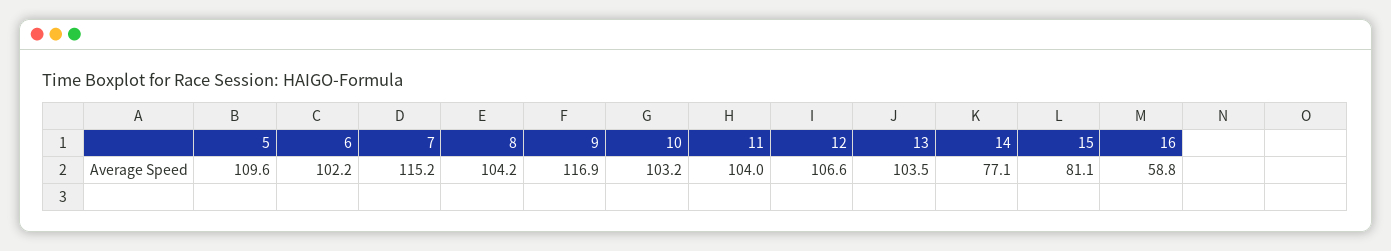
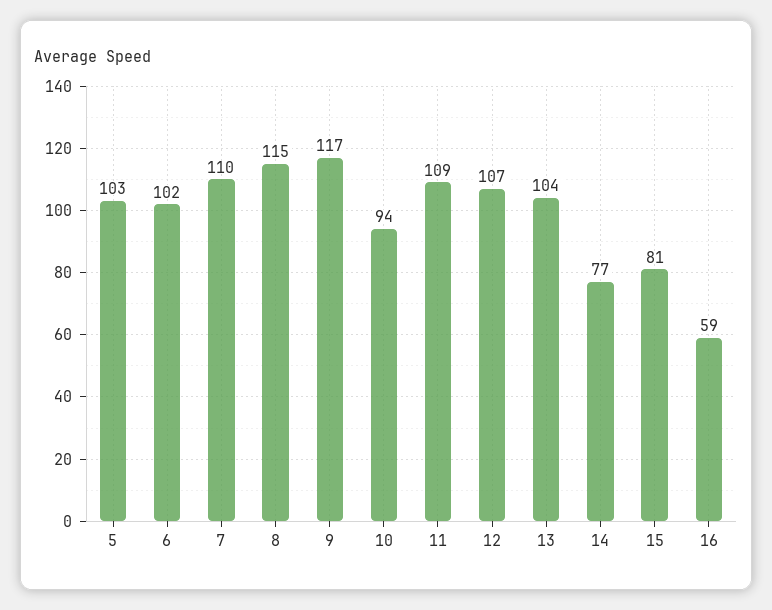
  {
-   "5": 109.6,
+   "5": 103,
    "6": 102.2,
-   "7": 115.2,
+   "7": 110,
-   "8": 104.2,
+   "8": 115,
    "9": 116.9,
-   "10": 103.2,
+   "10": 94,
-   "11": 104,
+   "11": 109,
    "12": 106.6,
    "13": 103.5,
    "14": 77.1,
    "15": 81.1,
    "16": 58.8
  }

